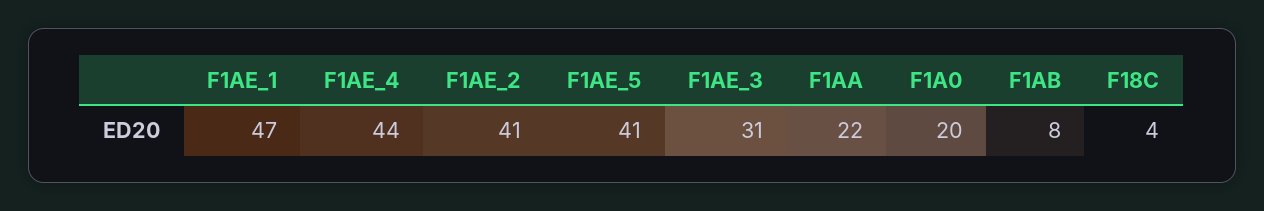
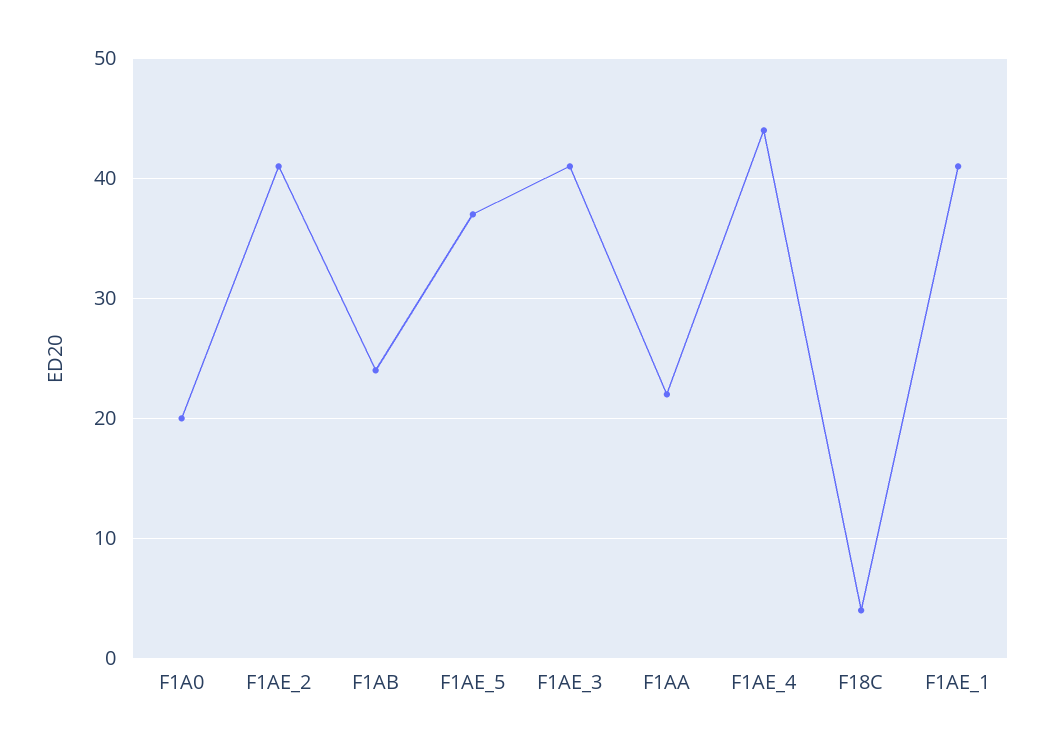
  {
-   "F1AE_1": 47,
+   "F1AE_1": 41,
    "F1AE_4": 44,
    "F1AE_2": 41,
-   "F1AE_5": 41,
+   "F1AE_5": 37,
-   "F1AE_3": 31,
+   "F1AE_3": 41,
    "F1AA": 22,
    "F1A0": 20,
-   "F1AB": 8,
+   "F1AB": 24,
    "F18C": 4
  }

